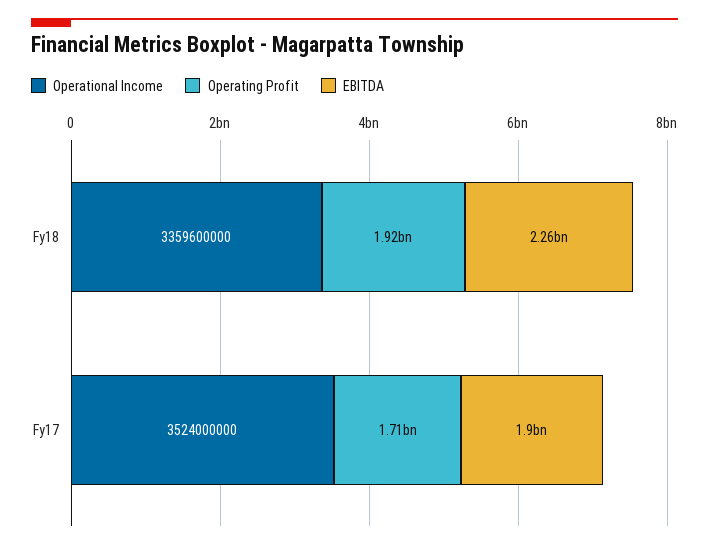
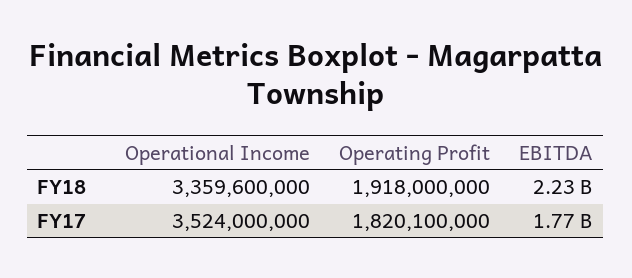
  {
    "Operational Income": {
      "Fy18": 3359600000,
      "Fy17": 3524000000
    },
    "Operating Profit": {
      "Fy18": 1918000000,
-     "Fy17": 1710000000
+     "Fy17": 1820100000
    },
    "EBITDA": {
-     "Fy18": 2260000000,
+     "Fy18": 2230000000,
-     "Fy17": 1900000000
+     "Fy17": 1770000000
    }
  }

